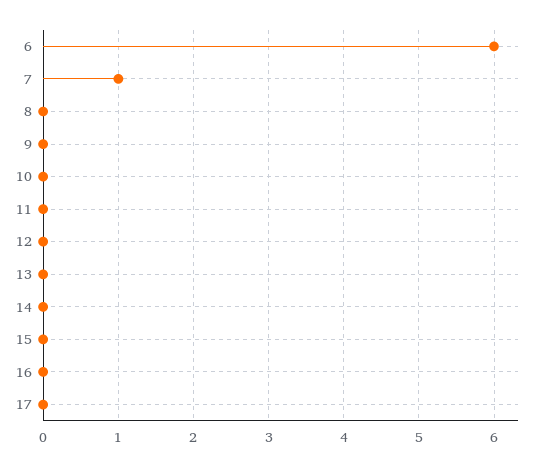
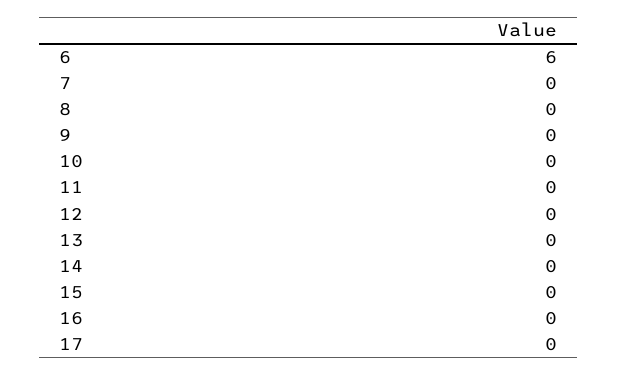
  {
    "6": 6,
-   "7": 1,
+   "7": 0,
    "8": 0,
    "9": 0,
    "10": 0,
    "11": 0,
    "12": 0,
    "13": 0,
    "14": 0,
    "15": 0,
    "16": 0,
    "17": 0
  }

